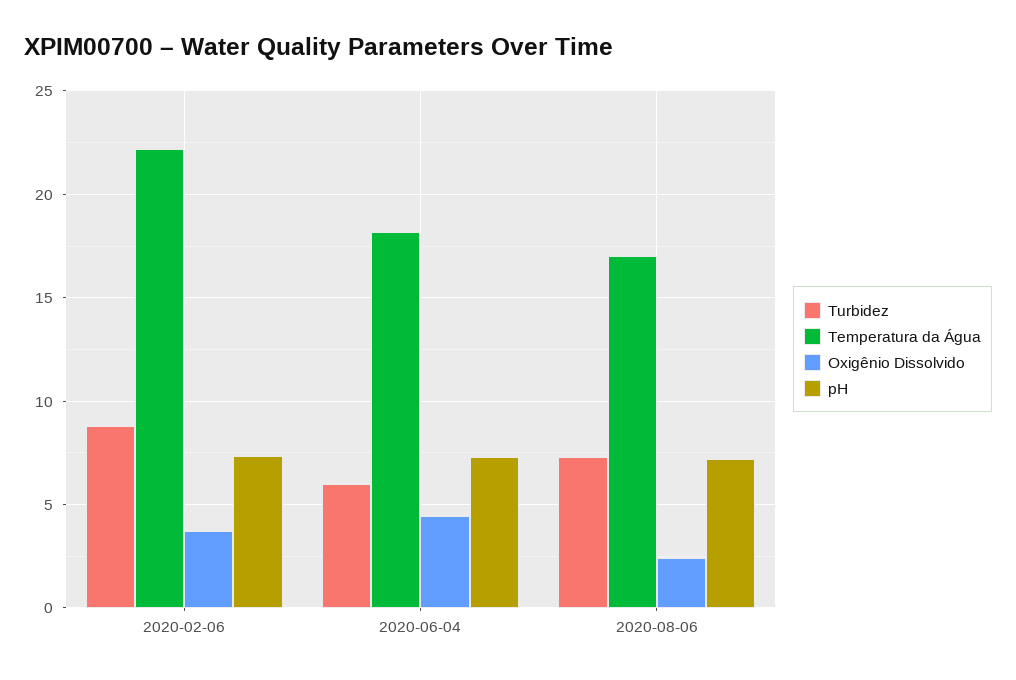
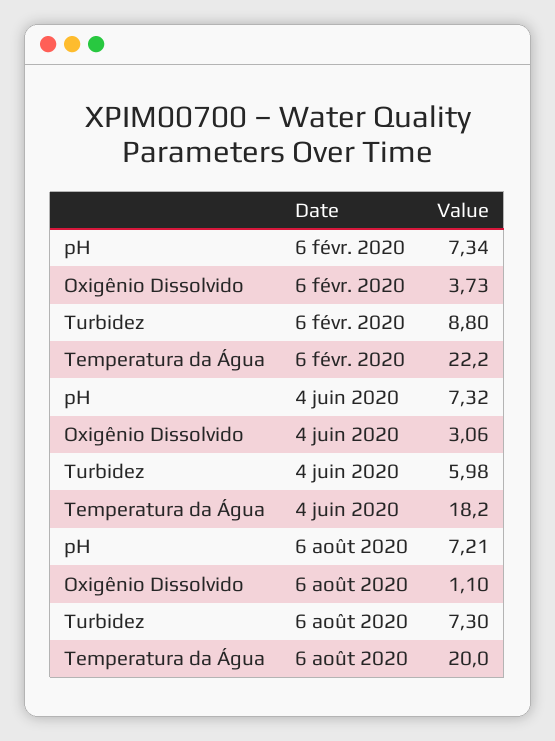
  {
    "Turbidez": {
      "2020-02-06": 8.8,
      "2020-06-04": 5.98,
      "2020-08-06": 7.3
    },
    "Temperatura da Água": {
      "2020-02-06": 22.2,
      "2020-06-04": 18.2,
-     "2020-08-06": 17
+     "2020-08-06": 20
    },
    "Oxigênio Dissolvido": {
      "2020-02-06": 3.73,
-     "2020-06-04": 4.5,
+     "2020-06-04": 3.06,
-     "2020-08-06": 2.5
+     "2020-08-06": 1.1
    },
    "pH": {
      "2020-02-06": 7.34,
      "2020-06-04": 7.32,
      "2020-08-06": 7.21
    }
  }

